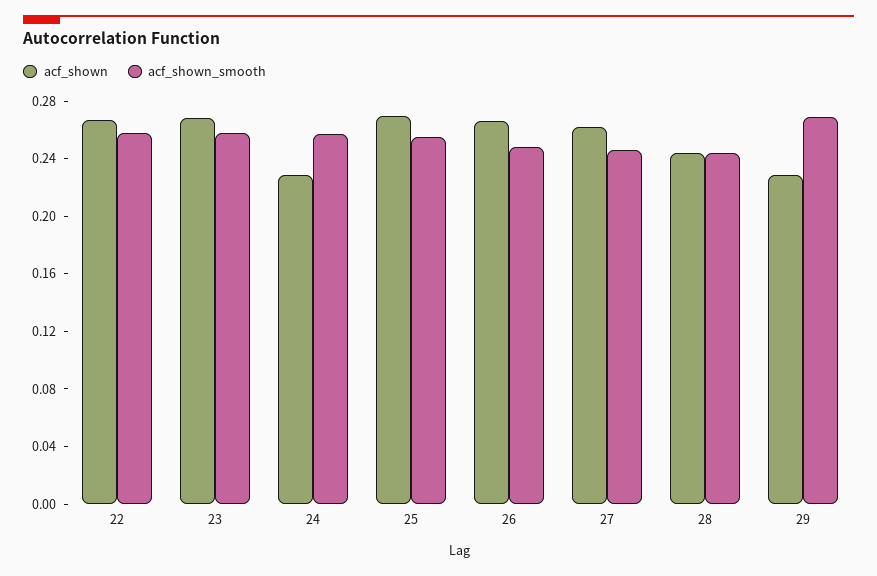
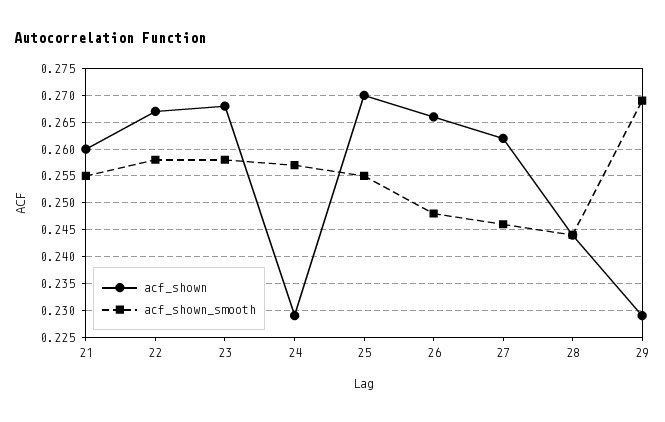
  {
    "acf_shown": {
      "22": 0.265,
      "23": 0.27,
      "24": 0.23,
      "25": 0.27,
      "26": 0.265,
      "27": 0.26,
      "28": 0.245,
-     "29": 0.23
+     "29": 0.23,
+     "21": 0.26
    },
    "acf_shown_smooth": {
      "22": 0.26,
      "23": 0.26,
      "24": 0.255,
      "25": 0.255,
      "26": 0.25,
      "27": 0.245,
      "28": 0.245,
-     "29": 0.27
+     "29": 0.27,
+     "21": 0.255
    }
  }

